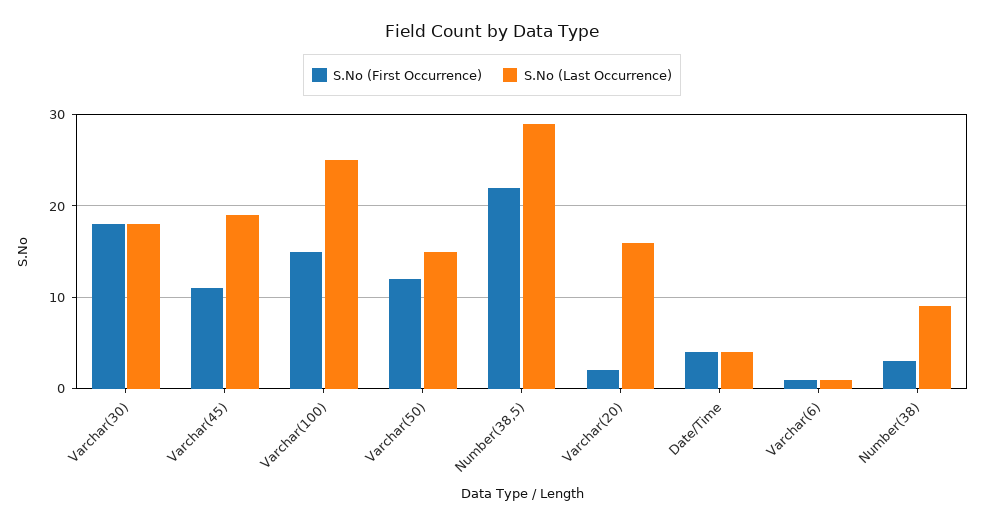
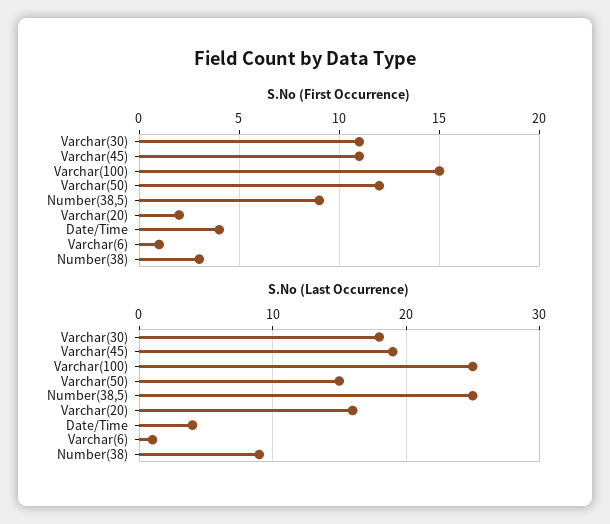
  {
    "S.No (First Occurrence)": {
-     "Varchar(30)": 18,
+     "Varchar(30)": 11,
      "Varchar(45)": 11,
      "Varchar(100)": 15,
      "Varchar(50)": 12,
-     "Number(38,5)": 22,
+     "Number(38,5)": 9,
      "Varchar(20)": 2,
      "Date/Time": 4,
      "Varchar(6)": 1,
      "Number(38)": 3
    },
    "S.No (Last Occurrence)": {
      "Varchar(30)": 18,
      "Varchar(45)": 19,
      "Varchar(100)": 25,
      "Varchar(50)": 15,
-     "Number(38,5)": 29,
+     "Number(38,5)": 25,
      "Varchar(20)": 16,
      "Date/Time": 4,
      "Varchar(6)": 1,
      "Number(38)": 9
    }
  }

